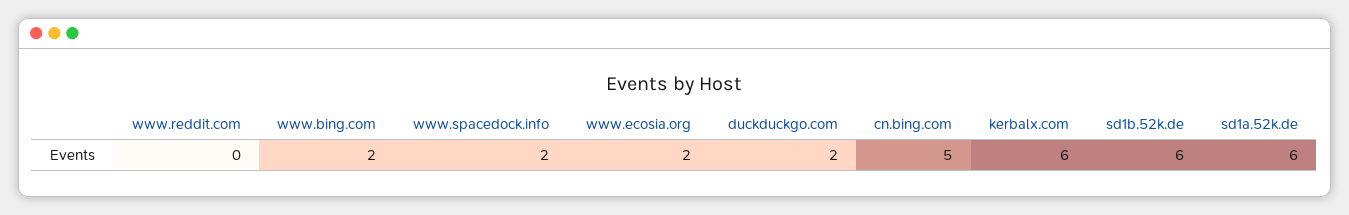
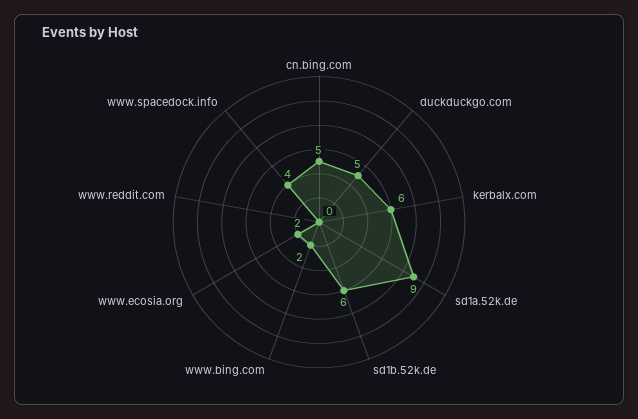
  {
    "www.reddit.com": 0,
    "www.bing.com": 2,
-   "www.spacedock.info": 2,
+   "www.spacedock.info": 4,
    "www.ecosia.org": 2,
-   "duckduckgo.com": 2,
+   "duckduckgo.com": 5,
    "cn.bing.com": 5,
    "kerbalx.com": 6,
    "sd1b.52k.de": 6,
-   "sd1a.52k.de": 6
+   "sd1a.52k.de": 9
  }

